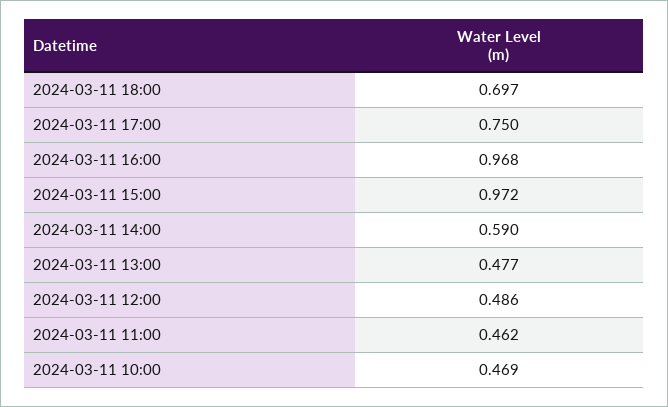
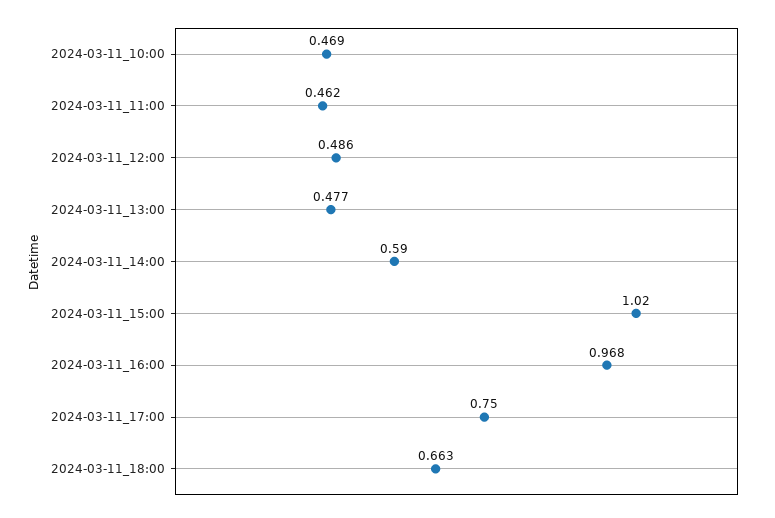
  {
-   "2024-03-11 18:00": 0.697,
+   "2024-03-11 18:00": 0.663,
    "2024-03-11 17:00": 0.75,
    "2024-03-11 16:00": 0.968,
-   "2024-03-11 15:00": 0.972,
+   "2024-03-11 15:00": 1.02,
    "2024-03-11 14:00": 0.59,
    "2024-03-11 13:00": 0.477,
    "2024-03-11 12:00": 0.486,
    "2024-03-11 11:00": 0.462,
    "2024-03-11 10:00": 0.469
  }

